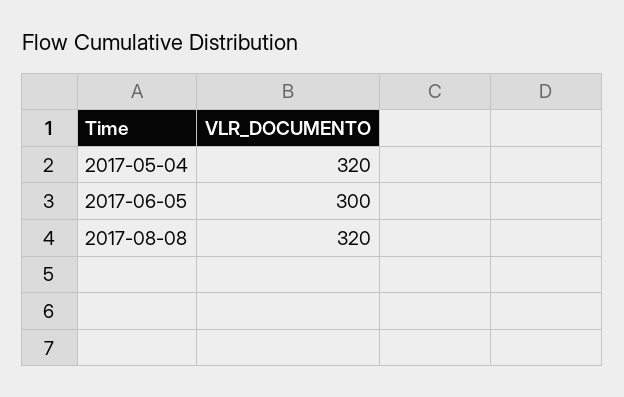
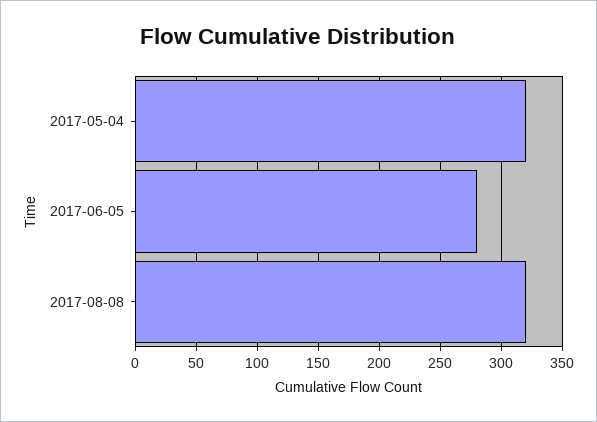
  {
    "2017-05-04": 320,
-   "2017-06-05": 300,
+   "2017-06-05": 280,
    "2017-08-08": 320
  }

